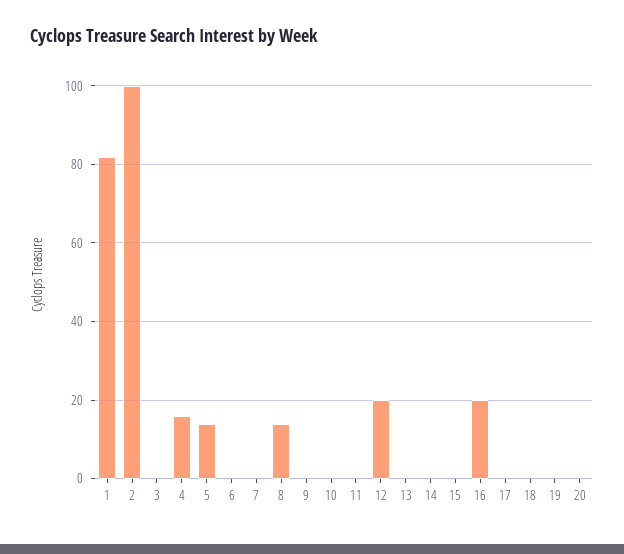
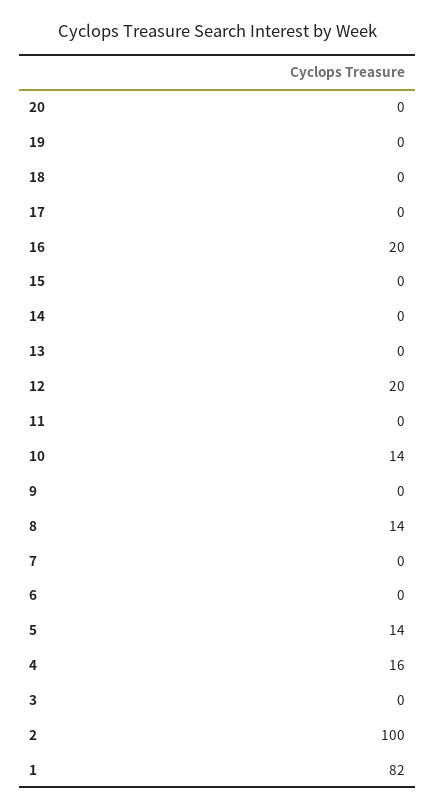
  {
    "1": 82,
    "2": 100,
    "3": 0,
    "4": 16,
    "5": 14,
    "6": 0,
    "7": 0,
    "8": 14,
    "9": 0,
-   "10": 0,
+   "10": 14,
    "11": 0,
    "12": 20,
    "13": 0,
    "14": 0,
    "15": 0,
    "16": 20,
    "17": 0,
    "18": 0,
    "19": 0,
    "20": 0
  }

